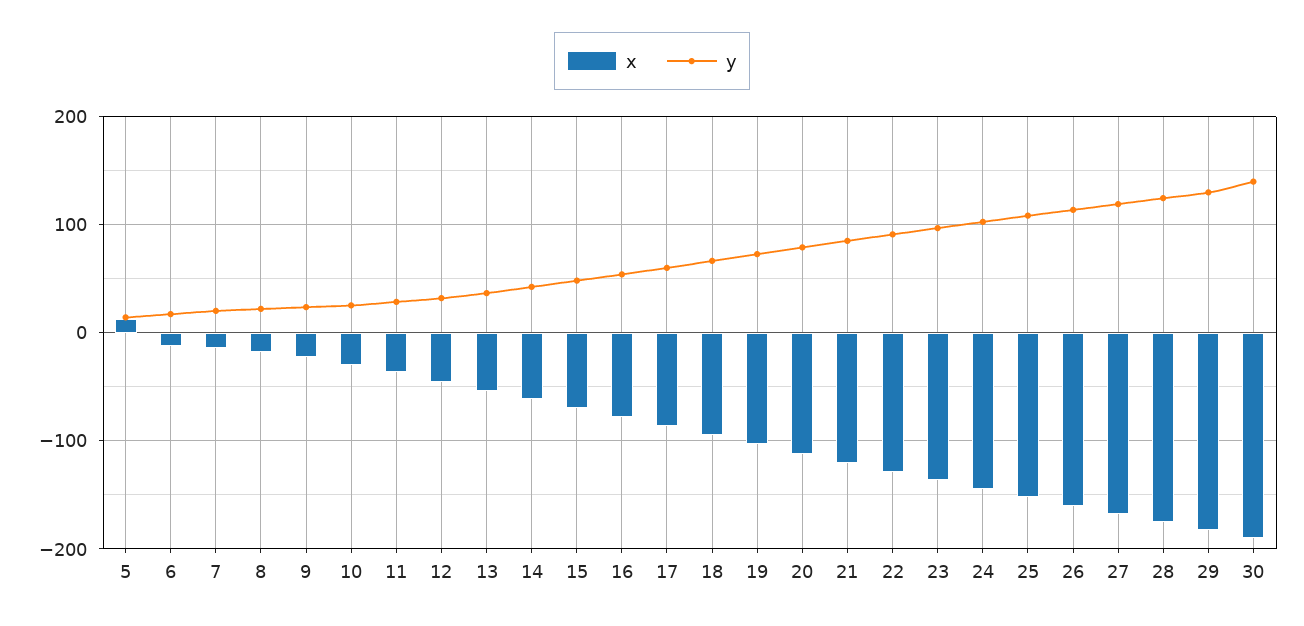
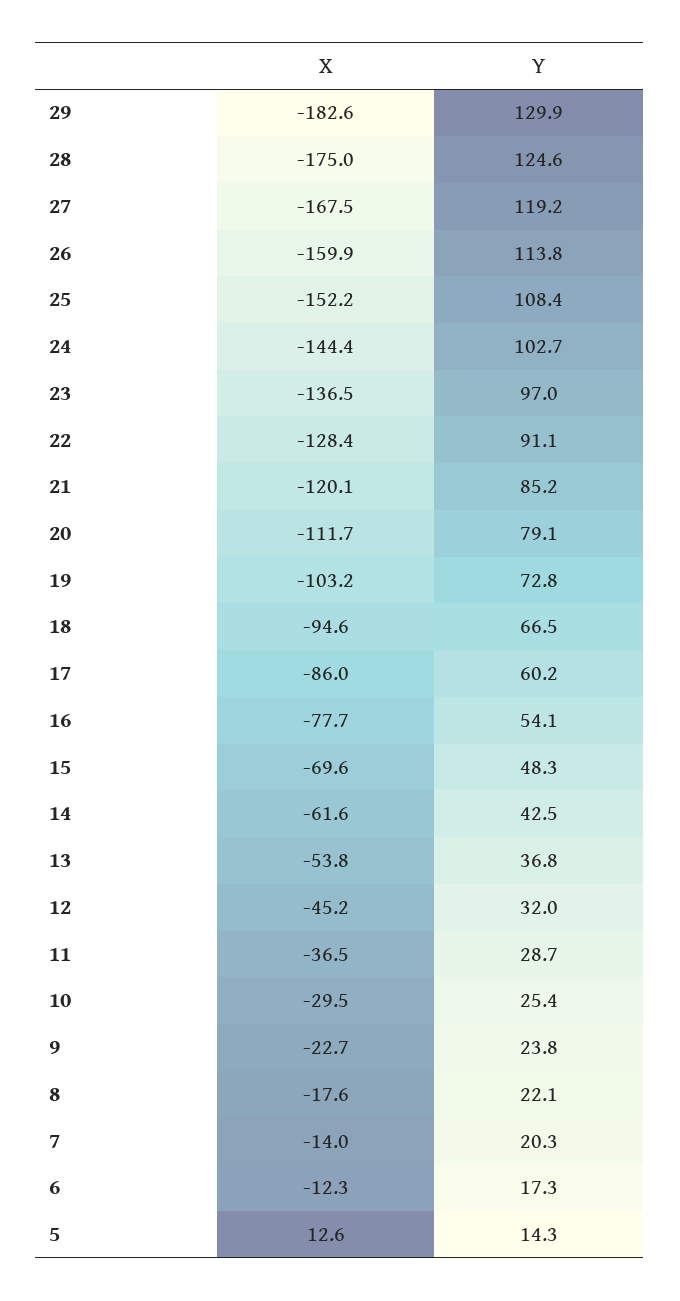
  {
    "x": {
      "5": 12.6,
      "6": -12.3,
      "7": -14,
      "8": -17.6,
      "9": -22.7,
      "10": -29.5,
      "11": -36.5,
      "12": -45.2,
      "13": -53.8,
      "14": -61.6,
      "15": -69.6,
      "16": -77.7,
      "17": -86,
      "18": -94.6,
      "19": -103.2,
      "20": -111.7,
      "21": -120.1,
      "22": -128.4,
      "23": -136.5,
      "24": -144.4,
      "25": -152.2,
      "26": -159.9,
      "27": -167.5,
      "28": -175,
-     "29": -182.6,
+     "29": -182.6
-     "30": -190
    },
    "y": {
      "5": 14.3,
      "6": 17.3,
      "7": 20.3,
      "8": 22.1,
      "9": 23.8,
      "10": 25.4,
      "11": 28.7,
      "12": 32,
      "13": 36.8,
      "14": 42.5,
      "15": 48.3,
      "16": 54.1,
      "17": 60.2,
      "18": 66.5,
      "19": 72.8,
      "20": 79.1,
      "21": 85.2,
      "22": 91.1,
      "23": 97,
      "24": 102.7,
      "25": 108.4,
      "26": 113.8,
      "27": 119.2,
      "28": 124.6,
-     "29": 129.9,
+     "29": 129.9
-     "30": 140
    }
  }

